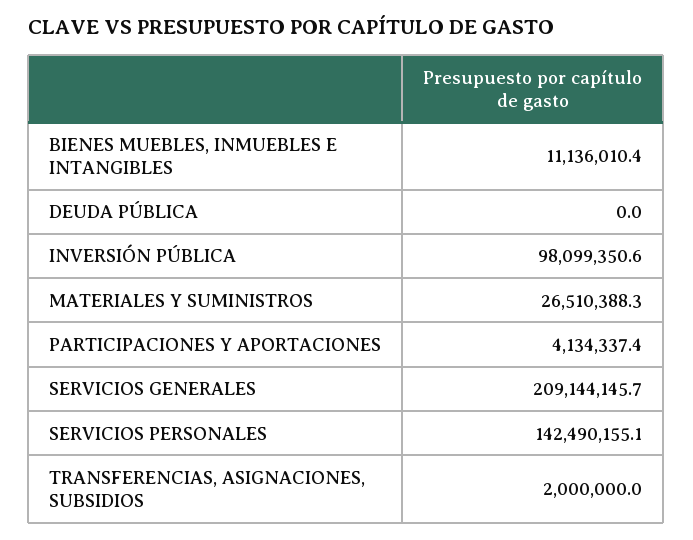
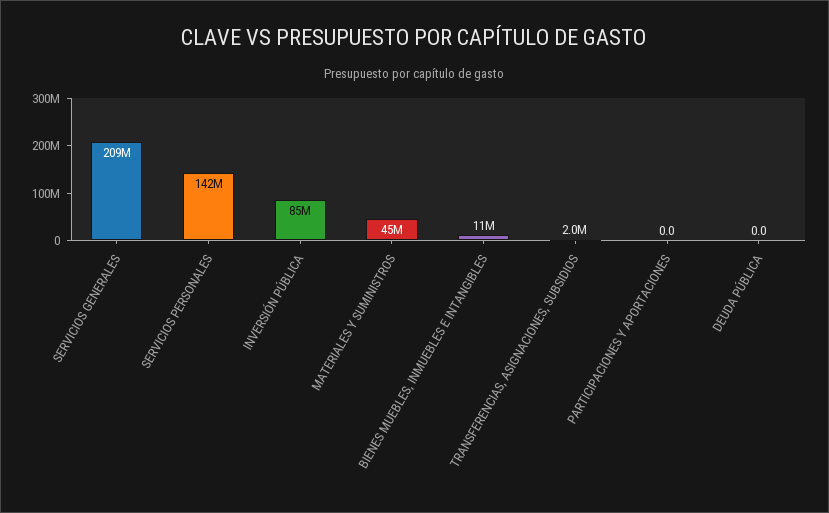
  {
    "BIENES MUEBLES, INMUEBLES E INTANGIBLES": 11136010.4,
    "DEUDA PÚBLICA": 0,
-   "INVERSIÓN PÚBLICA": 98099350.6,
+   "INVERSIÓN PÚBLICA": 85000000,
-   "MATERIALES Y SUMINISTROS": 26510388.3,
+   "MATERIALES Y SUMINISTROS": 45000000,
-   "PARTICIPACIONES Y APORTACIONES": 4134337.4,
+   "PARTICIPACIONES Y APORTACIONES": 0,
    "SERVICIOS GENERALES": 209144145.7,
    "SERVICIOS PERSONALES": 142490155.1,
    "TRANSFERENCIAS, ASIGNACIONES, SUBSIDIOS": 2000000
  }

